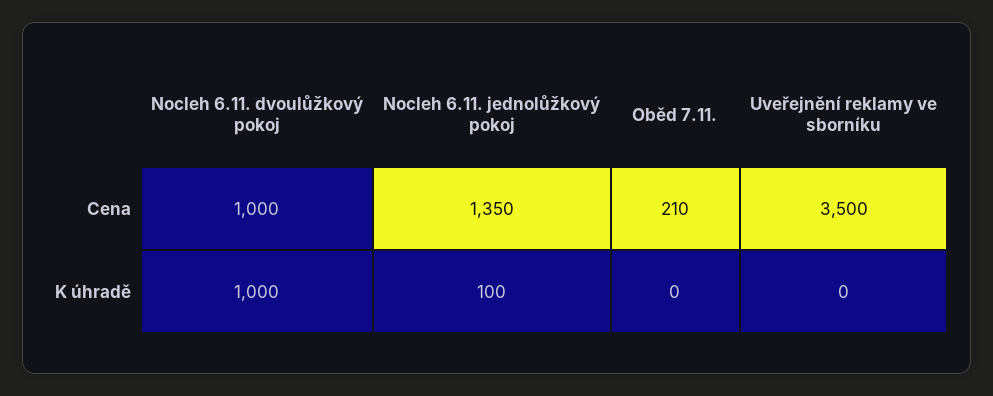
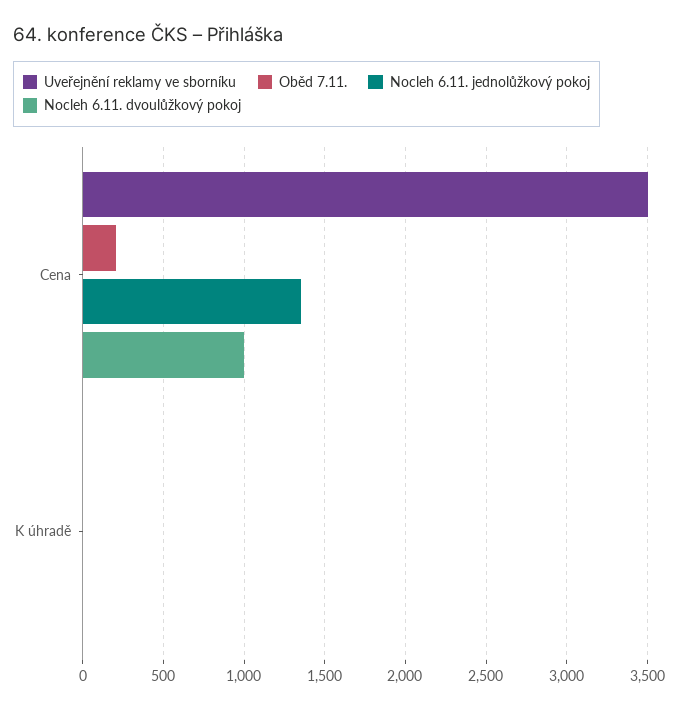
  {
    "Nocleh 6.11. dvoulůžkový pokoj": {
      "Cena": 1000,
-     "K úhradě": 1000
+     "K úhradě": 0
    },
    "Nocleh 6.11. jednolůžkový pokoj": {
      "Cena": 1350,
-     "K úhradě": 100
+     "K úhradě": 0
    },
    "Oběd 7.11.": {
      "Cena": 210,
      "K úhradě": 0
    },
    "Uveřejnění reklamy ve sborníku": {
      "Cena": 3500,
      "K úhradě": 0
    }
  }

